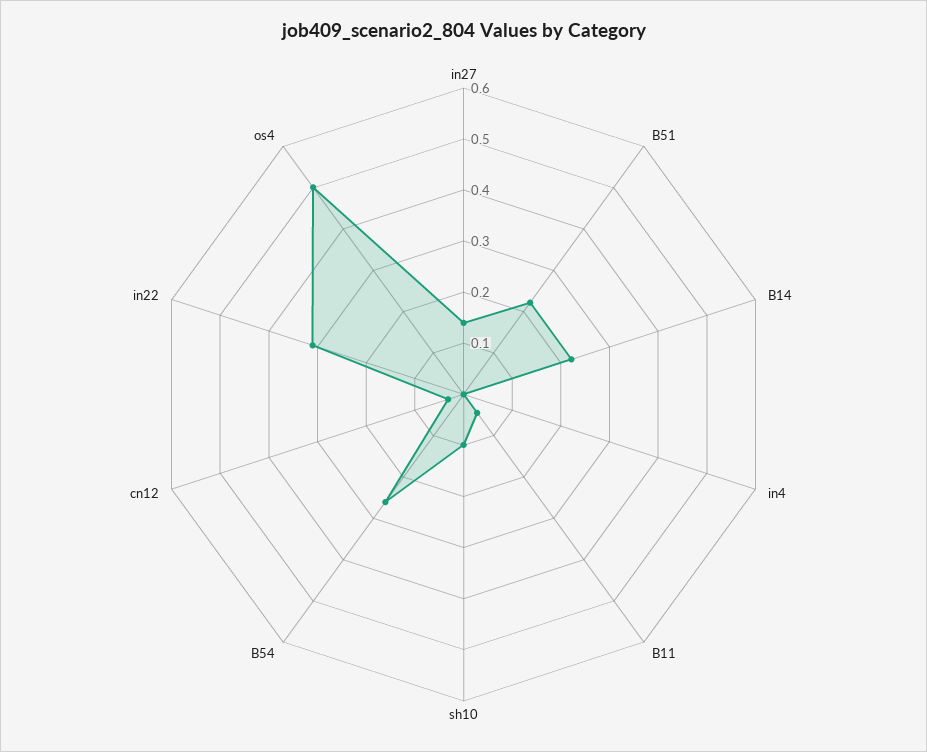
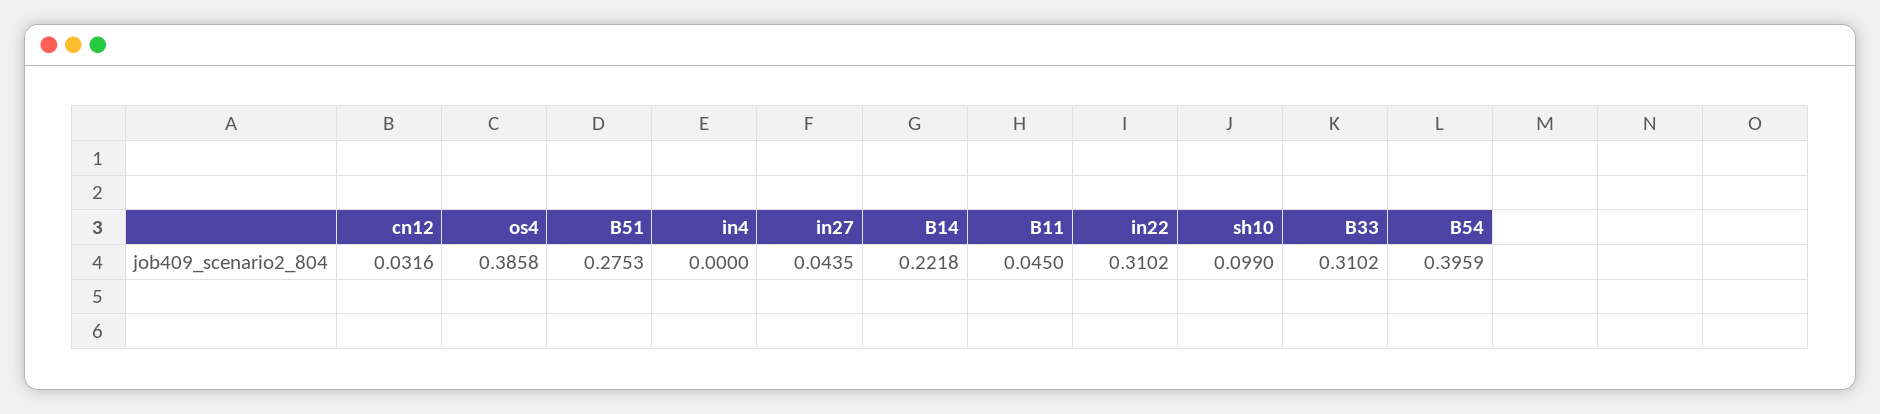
  {
-   "in27": 0.14,
+   "in27": 0.0435,
-   "B51": 0.22,
+   "B51": 0.2753,
    "B14": 0.2218,
    "in4": 0,
    "B11": 0.045,
    "sh10": 0.099,
-   "B54": 0.26,
+   "B54": 0.3959,
    "cn12": 0.0316,
    "in22": 0.3102,
-   "os4": 0.5
+   "os4": 0.3858,
+   "B33": 0.3102
  }

